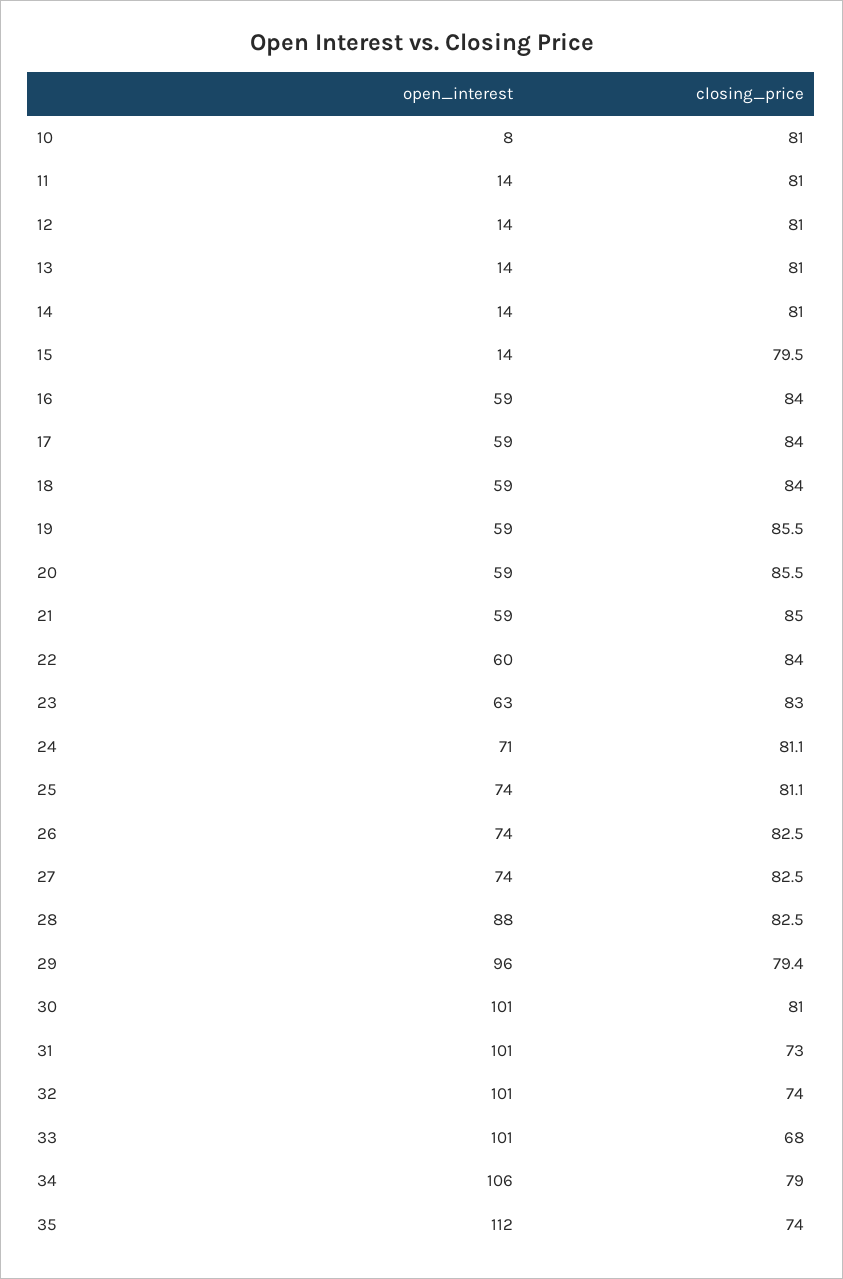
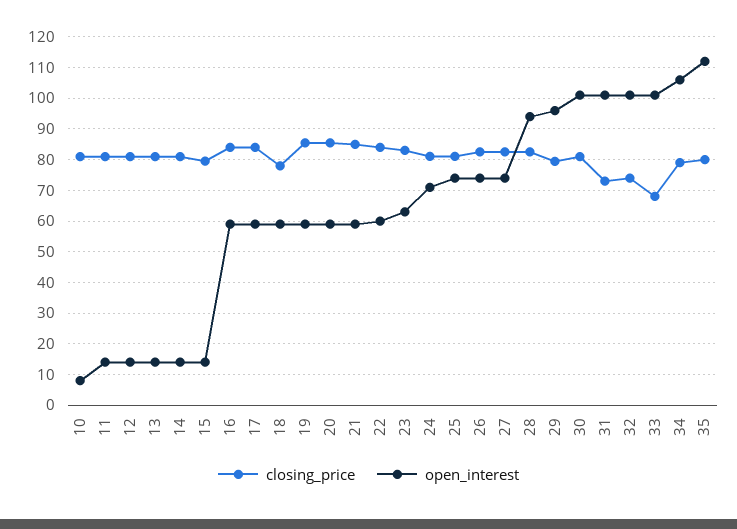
  {
    "open_interest": {
      "10": 8,
      "11": 14,
      "12": 14,
      "13": 14,
      "14": 14,
      "15": 14,
      "16": 59,
      "17": 59,
      "18": 59,
      "19": 59,
      "20": 59,
      "21": 59,
      "22": 60,
      "23": 63,
      "24": 71,
      "25": 74,
      "26": 74,
      "27": 74,
-     "28": 88,
+     "28": 94,
      "29": 96,
      "30": 101,
      "31": 101,
      "32": 101,
      "33": 101,
      "34": 106,
      "35": 112
    },
    "closing_price": {
      "10": 81,
      "11": 81,
      "12": 81,
      "13": 81,
      "14": 81,
      "15": 79.5,
      "16": 84,
      "17": 84,
-     "18": 84,
+     "18": 78,
      "19": 85.5,
      "20": 85.5,
      "21": 85,
      "22": 84,
      "23": 83,
      "24": 81.1,
      "25": 81.1,
      "26": 82.5,
      "27": 82.5,
      "28": 82.5,
      "29": 79.4,
      "30": 81,
      "31": 73,
      "32": 74,
      "33": 68,
      "34": 79,
-     "35": 74
+     "35": 80
    }
  }

